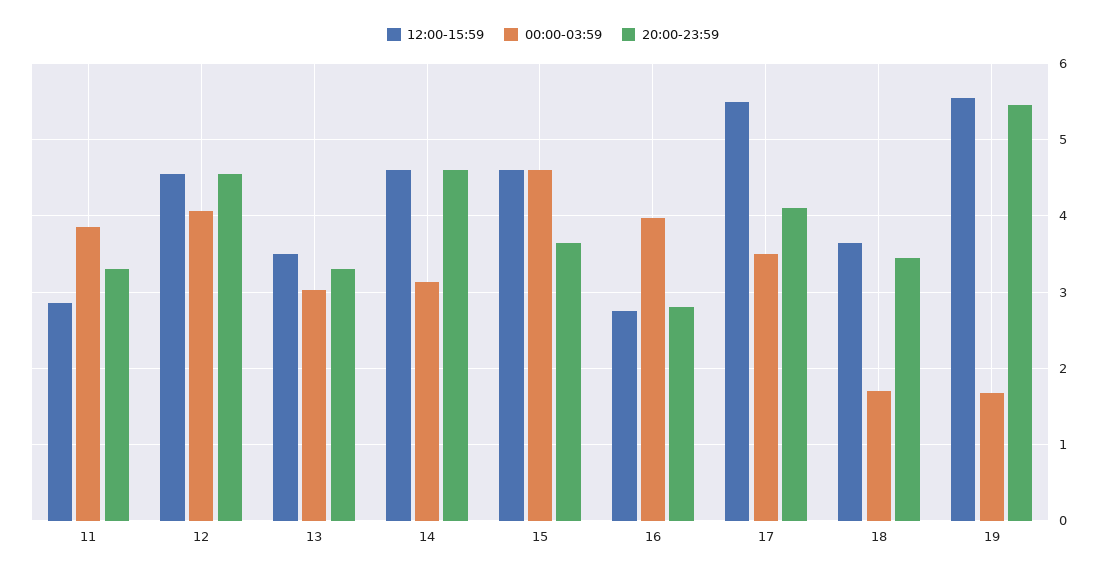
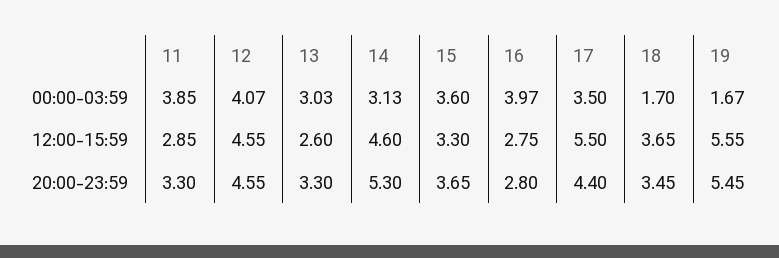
  {
    "12:00-15:59": {
      "11": 2.85,
      "12": 4.55,
-     "13": 3.5,
+     "13": 2.6,
      "14": 4.6,
-     "15": 4.6,
+     "15": 3.3,
      "16": 2.75,
      "17": 5.5,
      "18": 3.65,
      "19": 5.55
    },
    "00:00-03:59": {
      "11": 3.85,
      "12": 4.07,
      "13": 3.03,
      "14": 3.13,
-     "15": 4.6,
+     "15": 3.6,
      "16": 3.97,
      "17": 3.5,
      "18": 1.7,
      "19": 1.67
    },
    "20:00-23:59": {
      "11": 3.3,
      "12": 4.55,
      "13": 3.3,
-     "14": 4.6,
+     "14": 5.3,
      "15": 3.65,
      "16": 2.8,
-     "17": 4.1,
+     "17": 4.4,
      "18": 3.45,
      "19": 5.45
    }
  }

